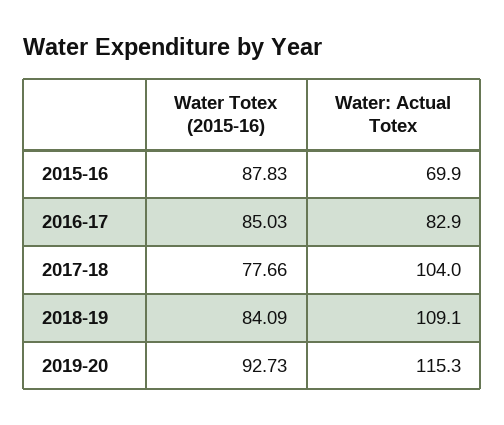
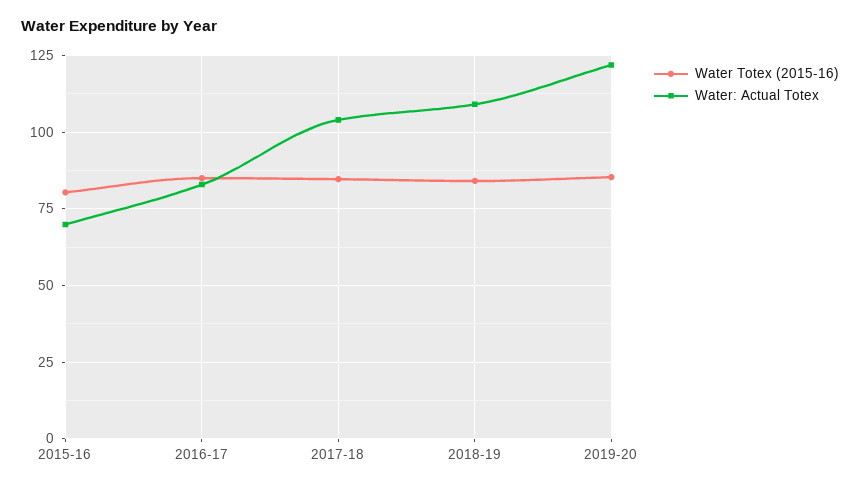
  {
    "Water Totex (2015-16)": {
-     "2015-16": 87.83,
+     "2015-16": 80,
      "2016-17": 85.03,
-     "2017-18": 77.66,
+     "2017-18": 85,
      "2018-19": 84.09,
-     "2019-20": 92.73
+     "2019-20": 85
    },
    "Water: Actual Totex": {
      "2015-16": 69.9,
      "2016-17": 82.9,
      "2017-18": 104,
      "2018-19": 109.1,
-     "2019-20": 115.3
+     "2019-20": 122.5
    }
  }

